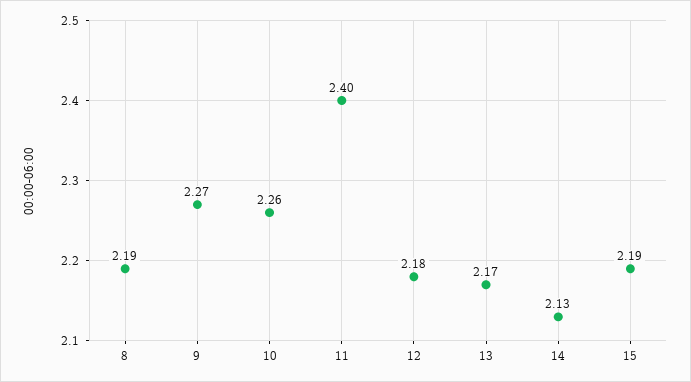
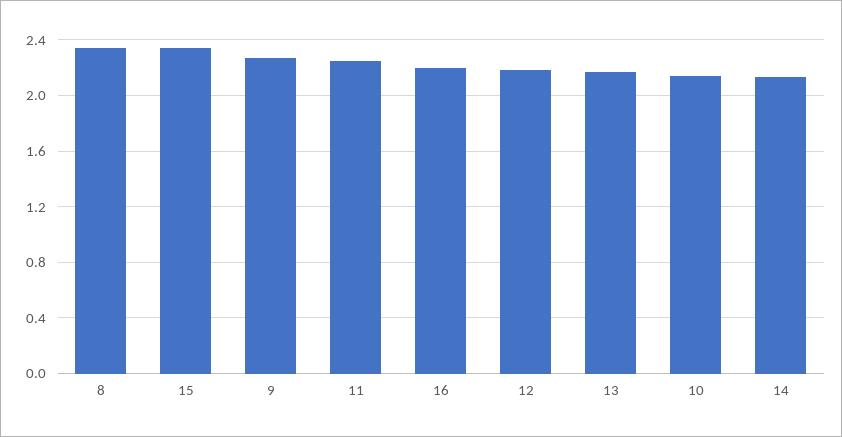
  {
-   "8": 2.19,
+   "8": 2.35,
    "9": 2.27,
-   "10": 2.26,
+   "10": 2.15,
-   "11": 2.4,
+   "11": 2.25,
    "12": 2.18,
    "13": 2.17,
    "14": 2.13,
-   "15": 2.19
+   "15": 2.35,
+   "16": 2.2
  }

